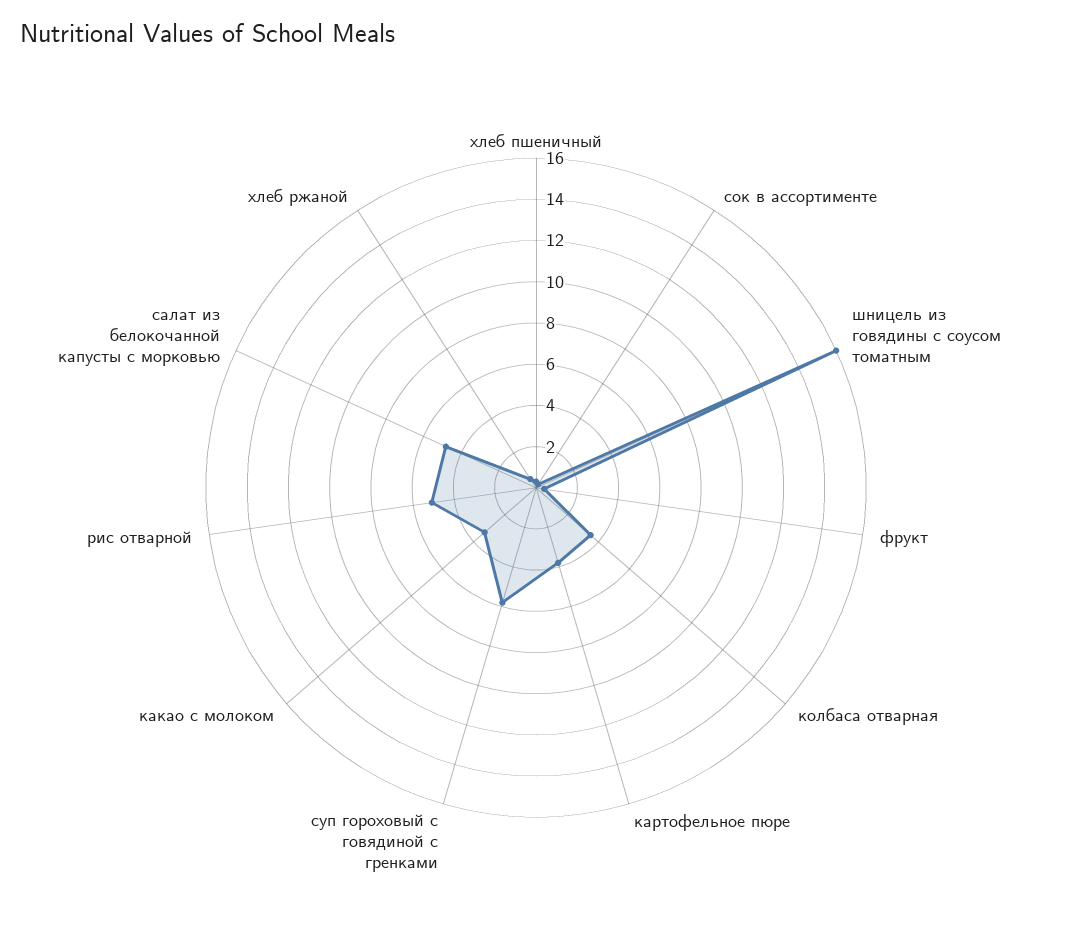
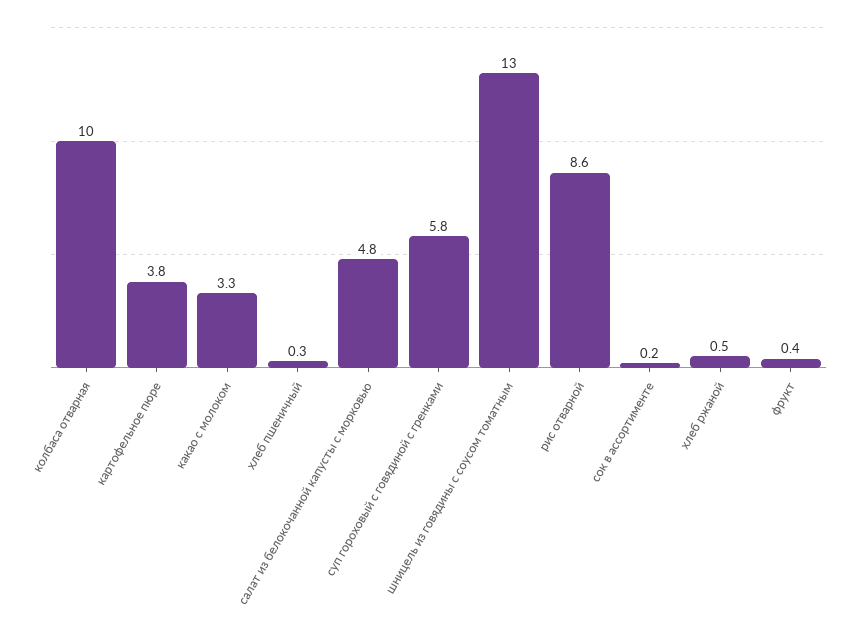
  {
    "хлеб пшеничный": 0.3,
    "сок в ассортименте": 0.2,
-   "шницель из говядины с соусом томатным": 16,
+   "шницель из говядины с соусом томатным": 13,
    "фрукт": 0.4,
-   "колбаса отварная": 3.5,
+   "колбаса отварная": 10,
    "картофельное пюре": 3.8,
    "суп гороховый с говядиной с гренками": 5.8,
    "какао с молоком": 3.3,
-   "рис отварной": 5,
+   "рис отварной": 8.6,
    "салат из белокочанной капусты с морковью": 4.8,
    "хлеб ржаной": 0.5
  }

